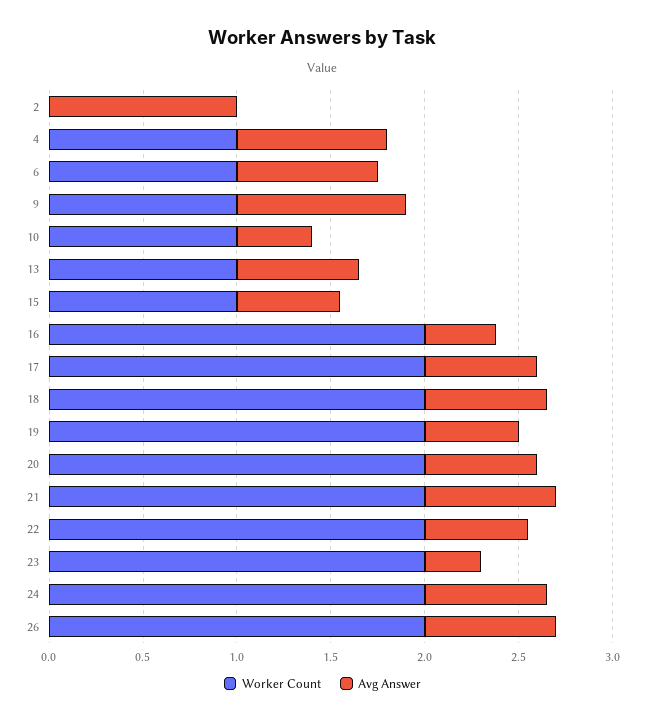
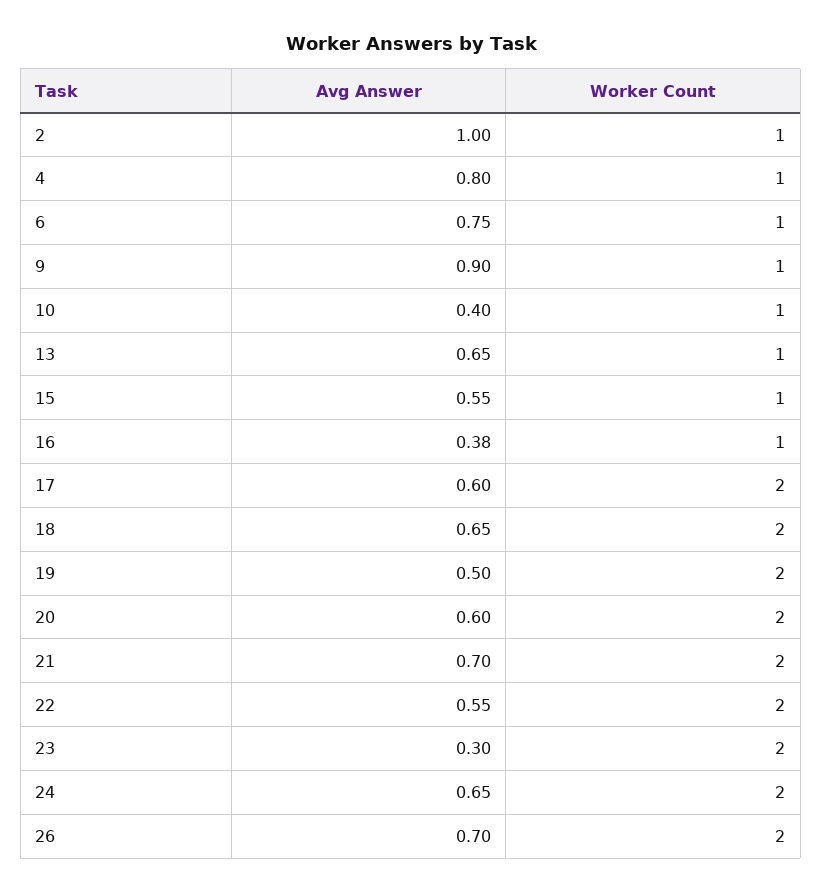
  {
    "Worker Count": {
-     "2": 0,
+     "2": 1,
      "4": 1,
      "6": 1,
      "9": 1,
      "10": 1,
      "13": 1,
      "15": 1,
-     "16": 2,
+     "16": 1,
      "17": 2,
      "18": 2,
      "19": 2,
      "20": 2,
      "21": 2,
      "22": 2,
      "23": 2,
      "24": 2,
      "26": 2
    },
    "Avg Answer": {
      "2": 1,
      "4": 0.8,
      "6": 0.75,
      "9": 0.9,
      "10": 0.4,
      "13": 0.65,
      "15": 0.55,
      "16": 0.38,
      "17": 0.6,
      "18": 0.65,
      "19": 0.5,
      "20": 0.6,
      "21": 0.7,
      "22": 0.55,
      "23": 0.3,
      "24": 0.65,
      "26": 0.7
    }
  }

